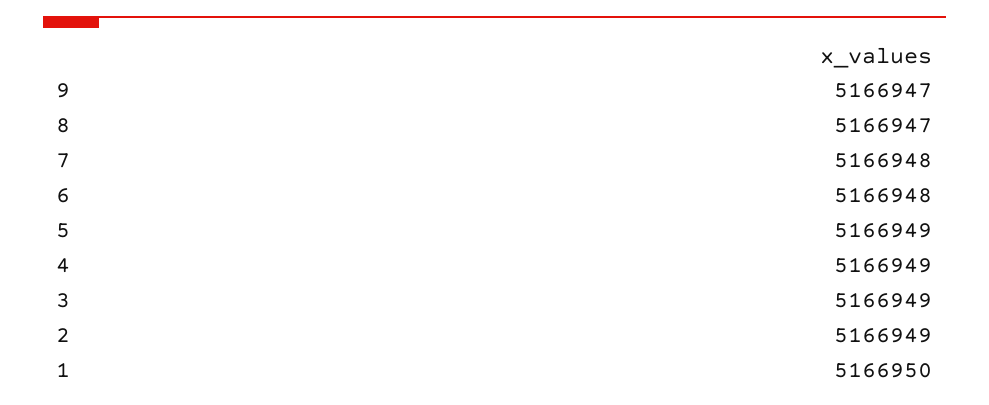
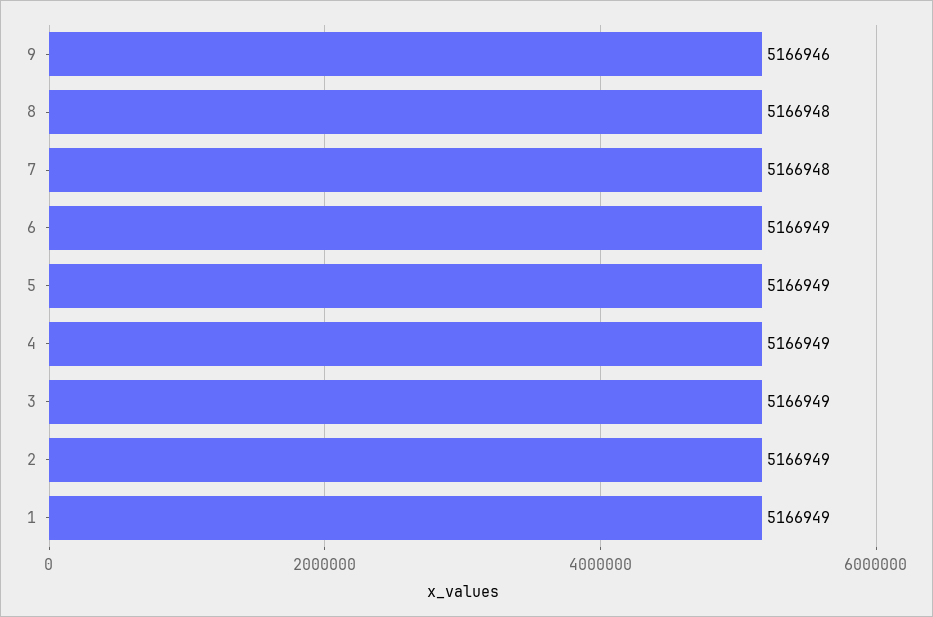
  {
-   "9": 5166947,
+   "9": 5166946,
-   "8": 5166947,
+   "8": 5166948,
    "7": 5166948,
-   "6": 5166948,
+   "6": 5166949,
    "5": 5166949,
    "4": 5166949,
    "3": 5166949,
    "2": 5166949,
-   "1": 5166950
+   "1": 5166949
  }

